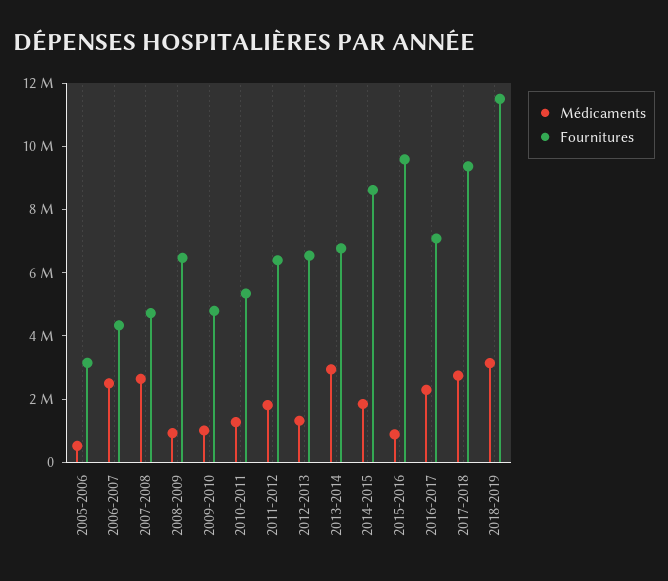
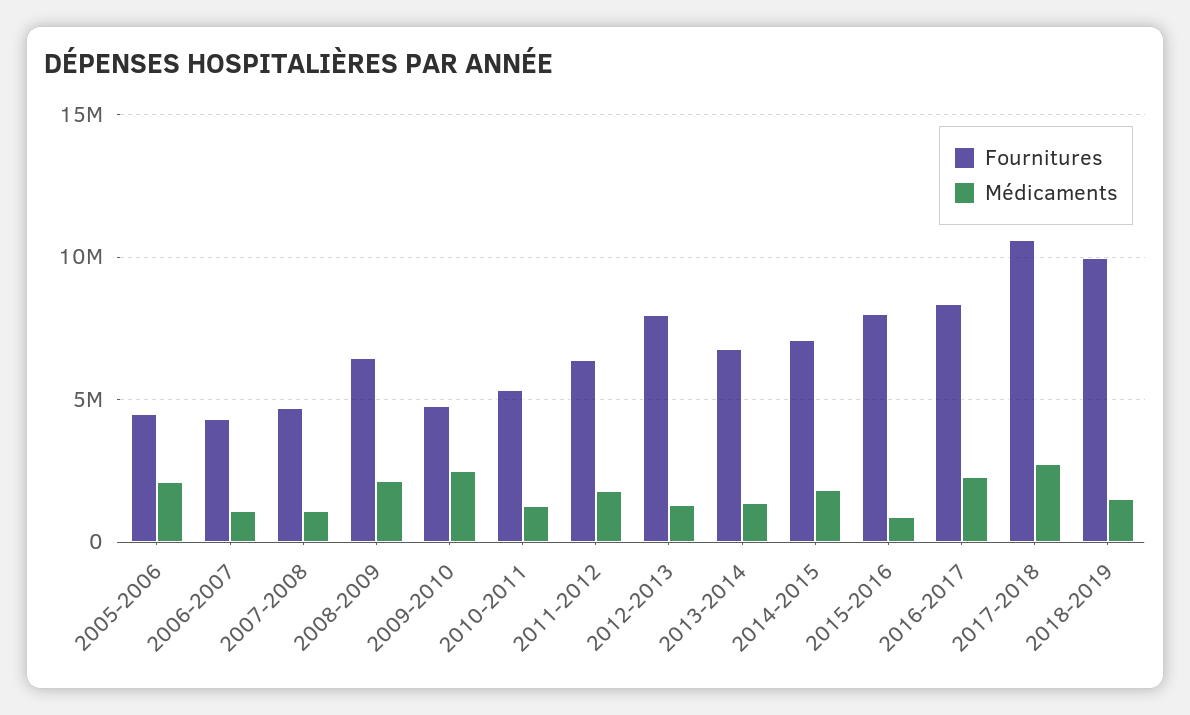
  {
    "Médicaments": {
-     "2005-2006": 500000,
+     "2005-2006": 2000000,
-     "2006-2007": 2500000,
+     "2006-2007": 1000000,
-     "2007-2008": 2500000,
+     "2007-2008": 1000000,
-     "2008-2009": 1000000,
+     "2008-2009": 2000000,
-     "2009-2010": 1000000,
+     "2009-2010": 2500000,
      "2010-2011": 1500000,
      "2011-2012": 2000000,
      "2012-2013": 1500000,
-     "2013-2014": 3000000,
+     "2013-2014": 1500000,
      "2014-2015": 2000000,
      "2015-2016": 1000000,
      "2016-2017": 2500000,
      "2017-2018": 2500000,
-     "2018-2019": 3000000
+     "2018-2019": 1500000
    },
    "Fournitures": {
-     "2005-2006": 3000000,
+     "2005-2006": 4500000,
      "2006-2007": 4500000,
      "2007-2008": 4500000,
      "2008-2009": 6500000,
      "2009-2010": 5000000,
      "2010-2011": 5500000,
      "2011-2012": 6500000,
-     "2012-2013": 6500000,
+     "2012-2013": 8000000,
      "2013-2014": 7000000,
-     "2014-2015": 8500000,
+     "2014-2015": 7000000,
-     "2015-2016": 9500000,
+     "2015-2016": 8000000,
-     "2016-2017": 7000000,
+     "2016-2017": 8500000,
-     "2017-2018": 9500000,
+     "2017-2018": 10500000,
-     "2018-2019": 11500000
+     "2018-2019": 10000000
    }
  }

